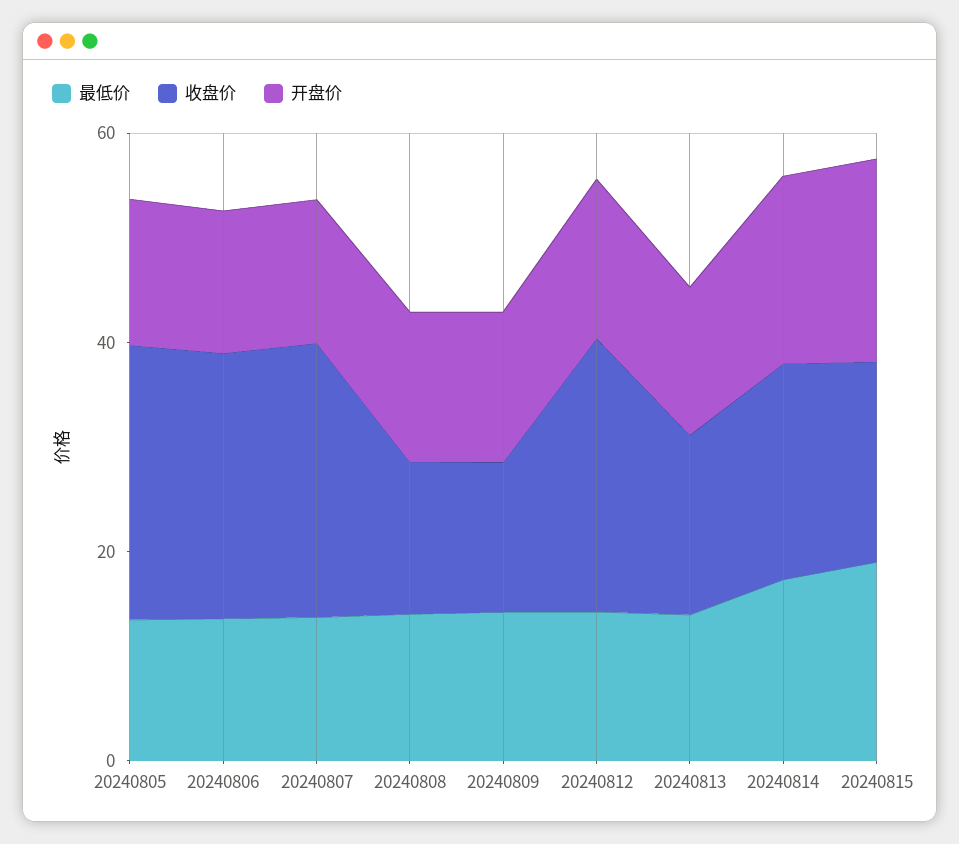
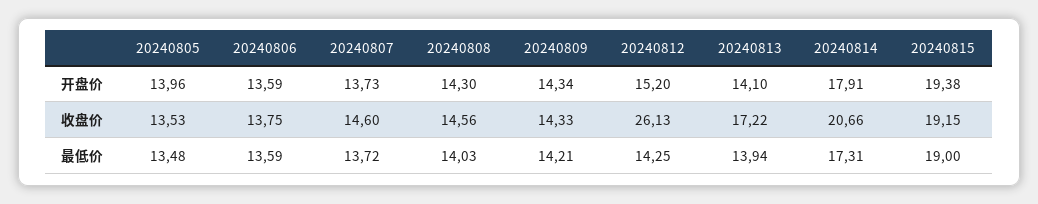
  {
    "最低价": {
      "20240805": 13.48,
      "20240806": 13.59,
      "20240807": 13.72,
      "20240808": 14.03,
      "20240809": 14.21,
      "20240812": 14.25,
      "20240813": 13.94,
      "20240814": 17.31,
      "20240815": 19
    },
    "收盘价": {
-     "20240805": 25,
+     "20240805": 13.53,
-     "20240806": 25,
+     "20240806": 13.75,
-     "20240807": 25,
+     "20240807": 14.6,
      "20240808": 14.56,
      "20240809": 14.33,
      "20240812": 26.13,
      "20240813": 17.22,
      "20240814": 20.66,
      "20240815": 19.15
    },
    "开盘价": {
      "20240805": 13.96,
      "20240806": 13.59,
      "20240807": 13.73,
      "20240808": 14.3,
      "20240809": 14.34,
      "20240812": 15.2,
      "20240813": 14.1,
      "20240814": 17.91,
      "20240815": 19.38
    }
  }

